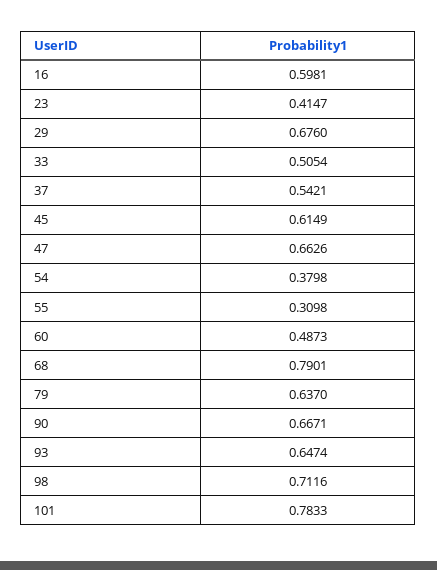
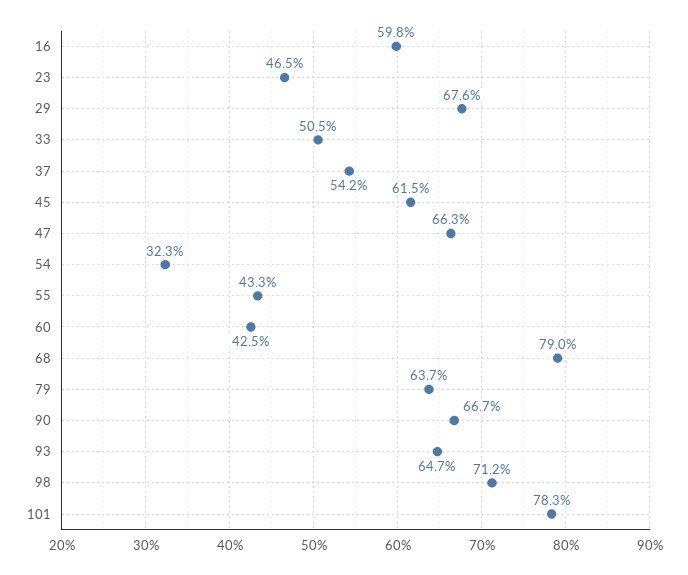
  {
    "16": 0.5981,
-   "23": 0.4147,
+   "23": 0.465,
    "29": 0.676,
    "33": 0.5054,
    "37": 0.5421,
    "45": 0.6149,
    "47": 0.6626,
-   "54": 0.3798,
+   "54": 0.323,
-   "55": 0.3098,
+   "55": 0.433,
-   "60": 0.4873,
+   "60": 0.425,
    "68": 0.7901,
    "79": 0.637,
    "90": 0.6671,
    "93": 0.6474,
    "98": 0.7116,
    "101": 0.7833
  }

